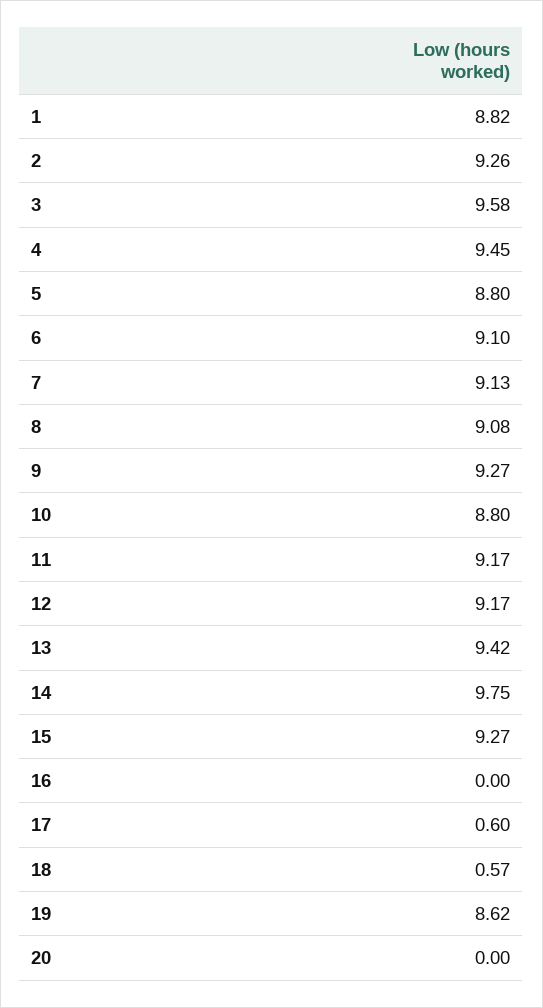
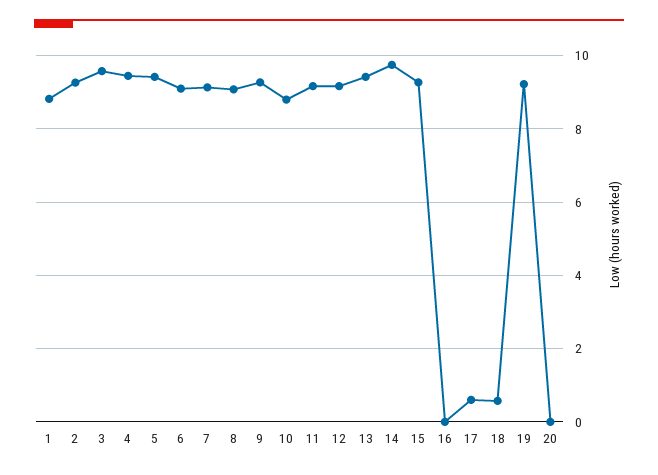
  {
    "1": 8.82,
    "2": 9.26,
    "3": 9.58,
    "4": 9.45,
-   "5": 8.8,
+   "5": 9.4,
    "6": 9.1,
    "7": 9.13,
    "8": 9.08,
    "9": 9.27,
    "10": 8.8,
    "11": 9.17,
    "12": 9.17,
    "13": 9.42,
    "14": 9.75,
    "15": 9.27,
    "16": 0,
    "17": 0.6,
    "18": 0.57,
-   "19": 8.62,
+   "19": 9.2,
    "20": 0
  }

